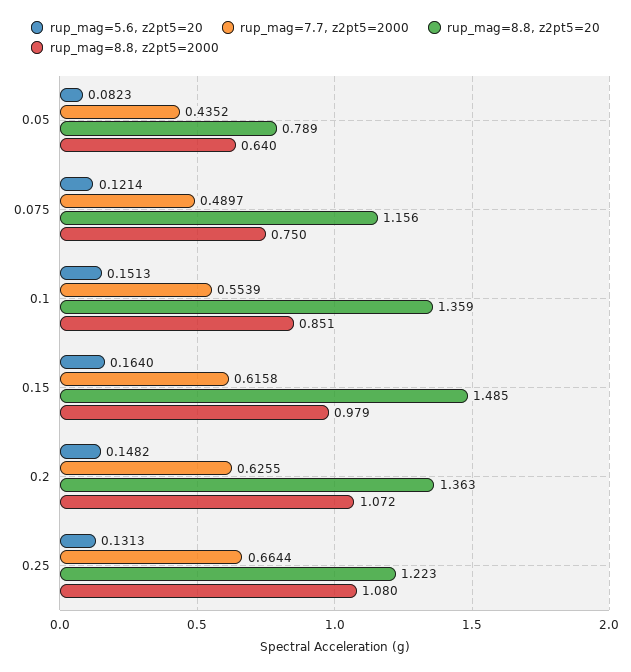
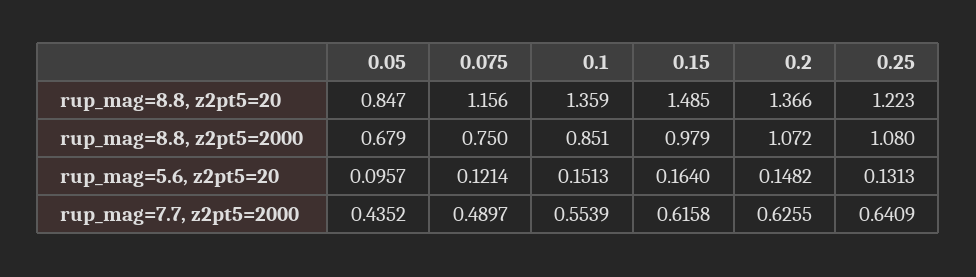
  {
    "rup_mag=5.6, z2pt5=20": {
-     "0.05": 0.0823,
+     "0.05": 0.0957,
      "0.075": 0.1214,
      "0.1": 0.1513,
      "0.15": 0.164,
      "0.2": 0.1482,
      "0.25": 0.1313
    },
    "rup_mag=7.7, z2pt5=2000": {
      "0.05": 0.4352,
      "0.075": 0.4897,
      "0.1": 0.5539,
      "0.15": 0.6158,
      "0.2": 0.6255,
-     "0.25": 0.6644
+     "0.25": 0.6409
    },
    "rup_mag=8.8, z2pt5=20": {
-     "0.05": 0.789,
+     "0.05": 0.847,
      "0.075": 1.156,
      "0.1": 1.359,
      "0.15": 1.485,
-     "0.2": 1.363,
+     "0.2": 1.366,
      "0.25": 1.223
    },
    "rup_mag=8.8, z2pt5=2000": {
-     "0.05": 0.64,
+     "0.05": 0.679,
      "0.075": 0.75,
      "0.1": 0.851,
      "0.15": 0.979,
      "0.2": 1.072,
      "0.25": 1.08
    }
  }

